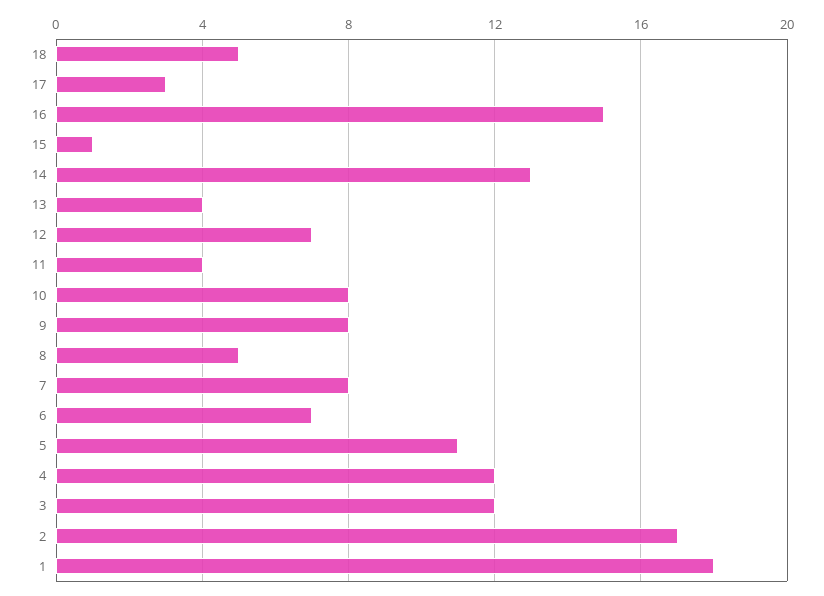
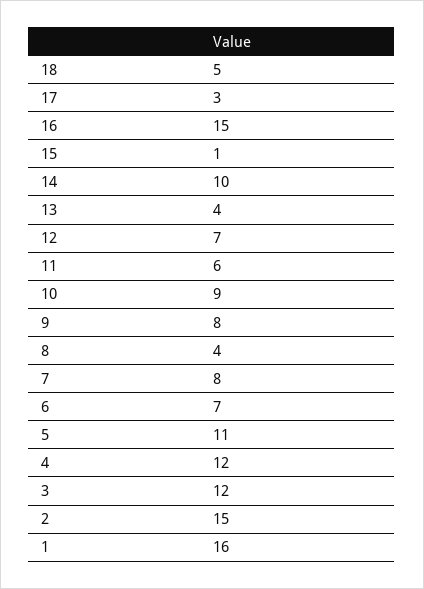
  {
    "18": 5,
    "17": 3,
    "16": 15,
    "15": 1,
-   "14": 13,
+   "14": 10,
    "13": 4,
    "12": 7,
-   "11": 4,
+   "11": 6,
-   "10": 8,
+   "10": 9,
    "9": 8,
-   "8": 5,
+   "8": 4,
    "7": 8,
    "6": 7,
    "5": 11,
    "4": 12,
    "3": 12,
-   "2": 17,
+   "2": 15,
-   "1": 18
+   "1": 16
  }

